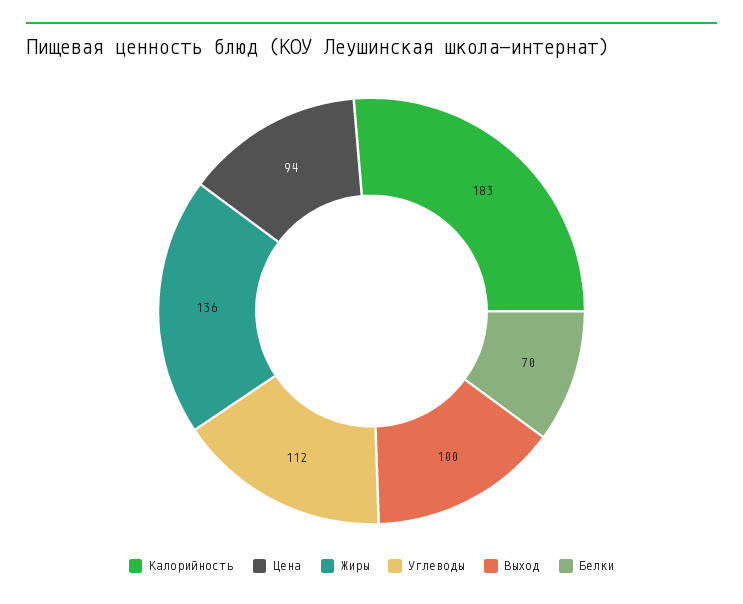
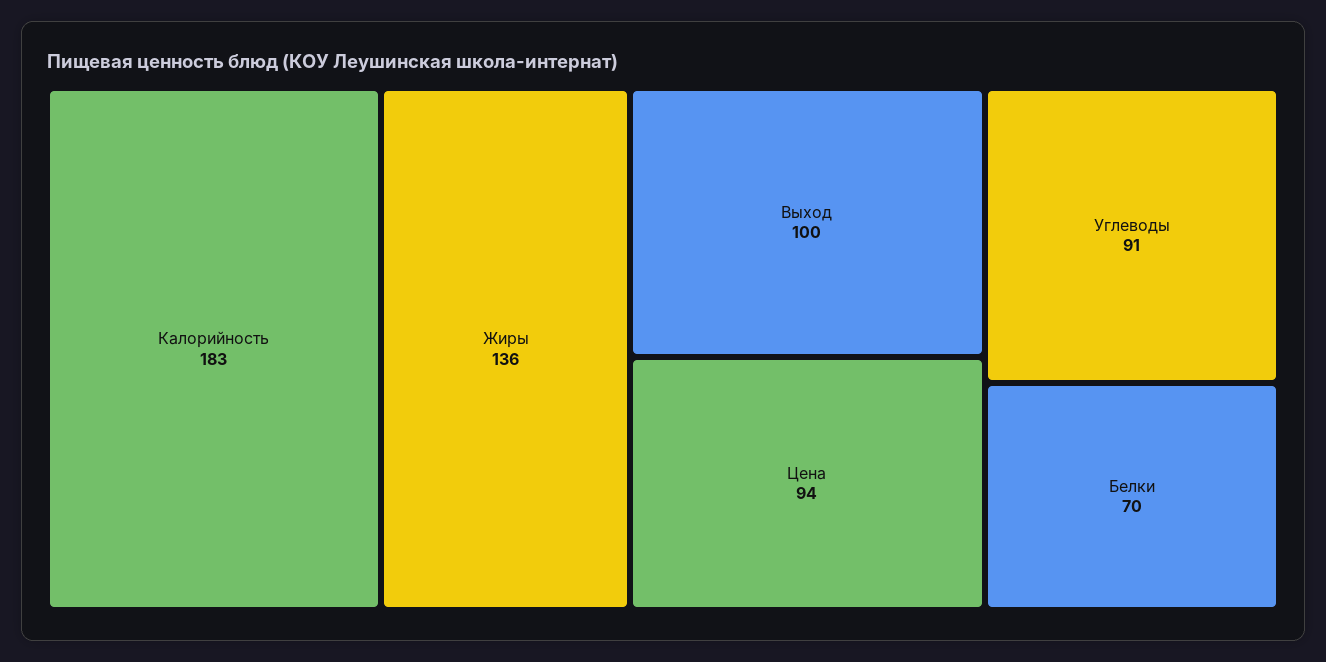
  {
    "Калорийность": 183,
    "Цена": 94,
    "Жиры": 136,
-   "Углеводы": 112,
+   "Углеводы": 91,
    "Выход": 100,
    "Белки": 70
  }

